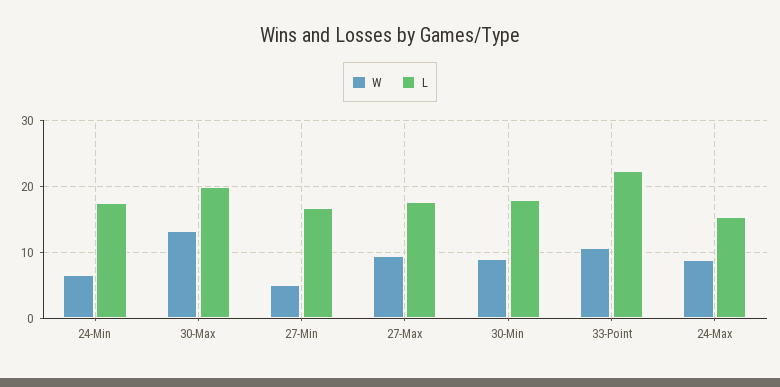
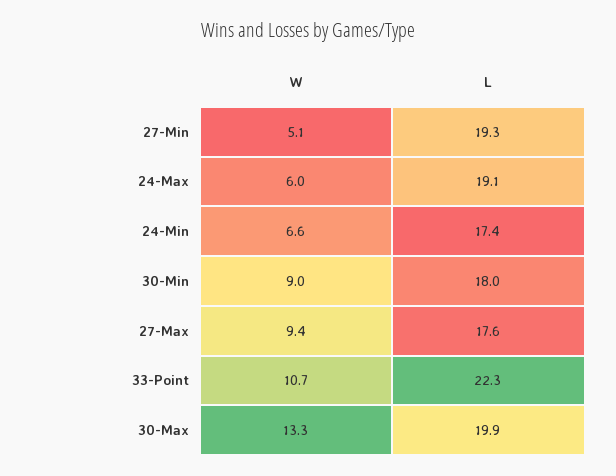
  {
    "W": {
      "24-Min": 6.6,
      "30-Max": 13.3,
      "27-Min": 5.1,
      "27-Max": 9.4,
      "30-Min": 9,
      "33-Point": 10.7,
-     "24-Max": 9
+     "24-Max": 6
    },
    "L": {
      "24-Min": 17.4,
      "30-Max": 19.9,
-     "27-Min": 17,
+     "27-Min": 19.3,
      "27-Max": 17.6,
      "30-Min": 18,
      "33-Point": 22.3,
-     "24-Max": 15
+     "24-Max": 19.1
    }
  }

